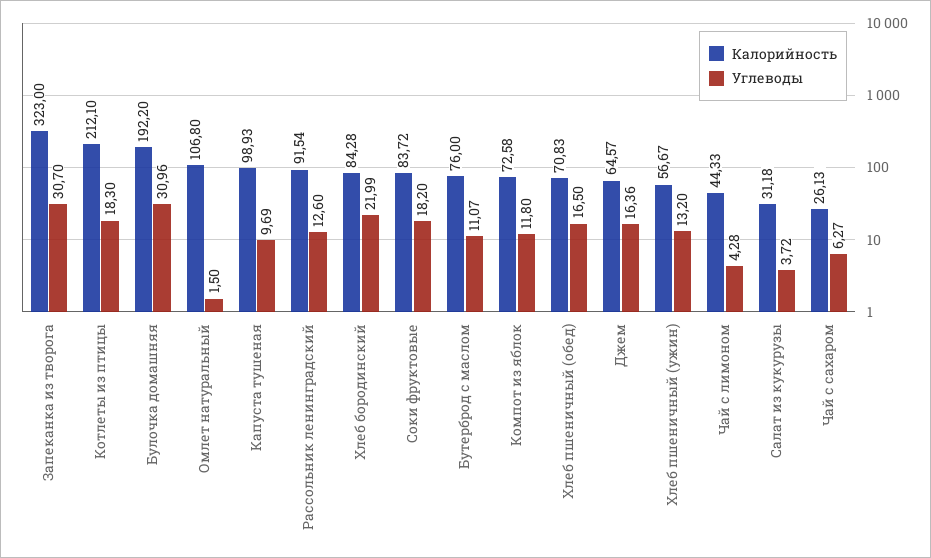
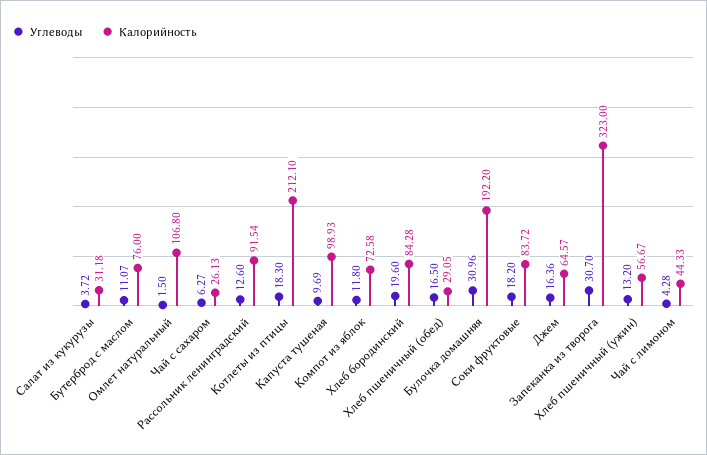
  {
    "Калорийность": {
      "Запеканка из творога": 323,
      "Котлеты из птицы": 212.1,
      "Булочка домашняя": 192.2,
      "Омлет натуральный": 106.8,
      "Капуста тушеная": 98.93,
      "Рассольник ленинградский": 91.54,
      "Хлеб бородинский": 84.28,
      "Соки фруктовые": 83.72,
      "Бутерброд с маслом": 76,
      "Компот из яблок": 72.58,
-     "Хлеб пшеничный (обед)": 70.83,
+     "Хлеб пшеничный (обед)": 29.05,
      "Джем": 64.57,
      "Хлеб пшеничный (ужин)": 56.67,
      "Чай с лимоном": 44.33,
      "Салат из кукурузы": 31.18,
      "Чай с сахаром": 26.13
    },
    "Углеводы": {
      "Запеканка из творога": 30.7,
      "Котлеты из птицы": 18.3,
      "Булочка домашняя": 30.96,
      "Омлет натуральный": 1.5,
      "Капуста тушеная": 9.69,
      "Рассольник ленинградский": 12.6,
-     "Хлеб бородинский": 21.99,
+     "Хлеб бородинский": 19.6,
      "Соки фруктовые": 18.2,
      "Бутерброд с маслом": 11.07,
      "Компот из яблок": 11.8,
      "Хлеб пшеничный (обед)": 16.5,
      "Джем": 16.36,
      "Хлеб пшеничный (ужин)": 13.2,
      "Чай с лимоном": 4.28,
      "Салат из кукурузы": 3.72,
      "Чай с сахаром": 6.27
    }
  }

